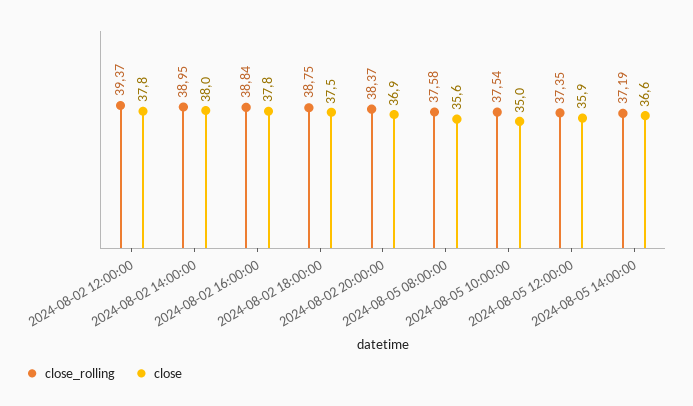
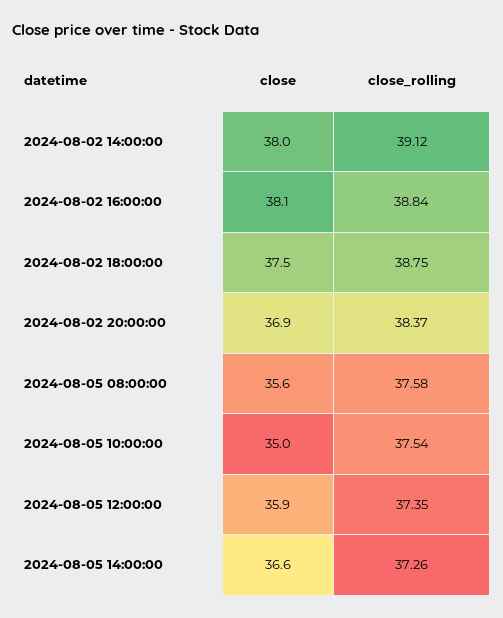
  {
    "close_rolling": {
-     "2024-08-02 12:00:00": 39.37,
-     "2024-08-02 14:00:00": 38.95,
+     "2024-08-02 14:00:00": 39.12,
      "2024-08-02 16:00:00": 38.84,
      "2024-08-02 18:00:00": 38.75,
      "2024-08-02 20:00:00": 38.37,
      "2024-08-05 08:00:00": 37.58,
      "2024-08-05 10:00:00": 37.54,
      "2024-08-05 12:00:00": 37.35,
-     "2024-08-05 14:00:00": 37.19
+     "2024-08-05 14:00:00": 37.26
    },
    "close": {
-     "2024-08-02 12:00:00": 37.8,
      "2024-08-02 14:00:00": 38,
-     "2024-08-02 16:00:00": 37.8,
+     "2024-08-02 16:00:00": 38.1,
      "2024-08-02 18:00:00": 37.5,
      "2024-08-02 20:00:00": 36.9,
      "2024-08-05 08:00:00": 35.6,
      "2024-08-05 10:00:00": 35,
      "2024-08-05 12:00:00": 35.9,
      "2024-08-05 14:00:00": 36.6
    }
  }

